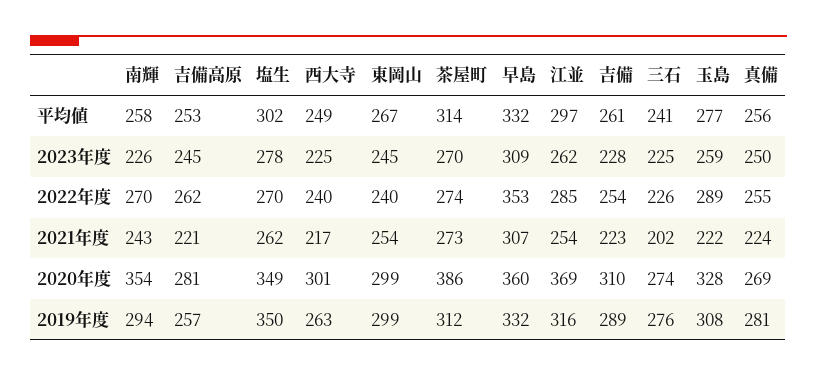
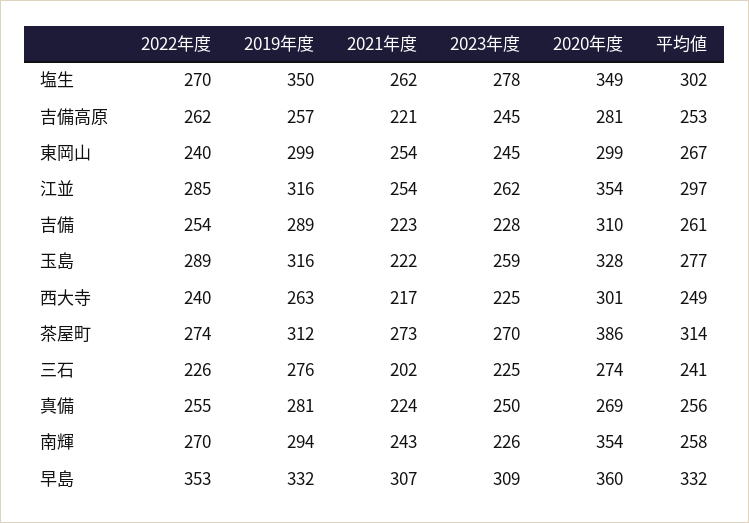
  {
    "南輝": {
      "平均値": 258,
      "2023年度": 226,
      "2022年度": 270,
      "2021年度": 243,
      "2020年度": 354,
      "2019年度": 294
    },
    "吉備高原": {
      "平均値": 253,
      "2023年度": 245,
      "2022年度": 262,
      "2021年度": 221,
      "2020年度": 281,
      "2019年度": 257
    },
    "塩生": {
      "平均値": 302,
      "2023年度": 278,
      "2022年度": 270,
      "2021年度": 262,
      "2020年度": 349,
      "2019年度": 350
    },
    "西大寺": {
      "平均値": 249,
      "2023年度": 225,
      "2022年度": 240,
      "2021年度": 217,
      "2020年度": 301,
      "2019年度": 263
    },
    "東岡山": {
      "平均値": 267,
      "2023年度": 245,
      "2022年度": 240,
      "2021年度": 254,
      "2020年度": 299,
      "2019年度": 299
    },
    "茶屋町": {
      "平均値": 314,
      "2023年度": 270,
      "2022年度": 274,
      "2021年度": 273,
      "2020年度": 386,
      "2019年度": 312
    },
    "早島": {
      "平均値": 332,
      "2023年度": 309,
      "2022年度": 353,
      "2021年度": 307,
      "2020年度": 360,
      "2019年度": 332
    },
    "江並": {
      "平均値": 297,
      "2023年度": 262,
      "2022年度": 285,
      "2021年度": 254,
-     "2020年度": 369,
+     "2020年度": 354,
      "2019年度": 316
    },
    "吉備": {
      "平均値": 261,
      "2023年度": 228,
      "2022年度": 254,
      "2021年度": 223,
      "2020年度": 310,
      "2019年度": 289
    },
    "三石": {
      "平均値": 241,
      "2023年度": 225,
      "2022年度": 226,
      "2021年度": 202,
      "2020年度": 274,
      "2019年度": 276
    },
    "玉島": {
      "平均値": 277,
      "2023年度": 259,
      "2022年度": 289,
      "2021年度": 222,
      "2020年度": 328,
-     "2019年度": 308
+     "2019年度": 316
    },
    "真備": {
      "平均値": 256,
      "2023年度": 250,
      "2022年度": 255,
      "2021年度": 224,
      "2020年度": 269,
      "2019年度": 281
    }
  }

